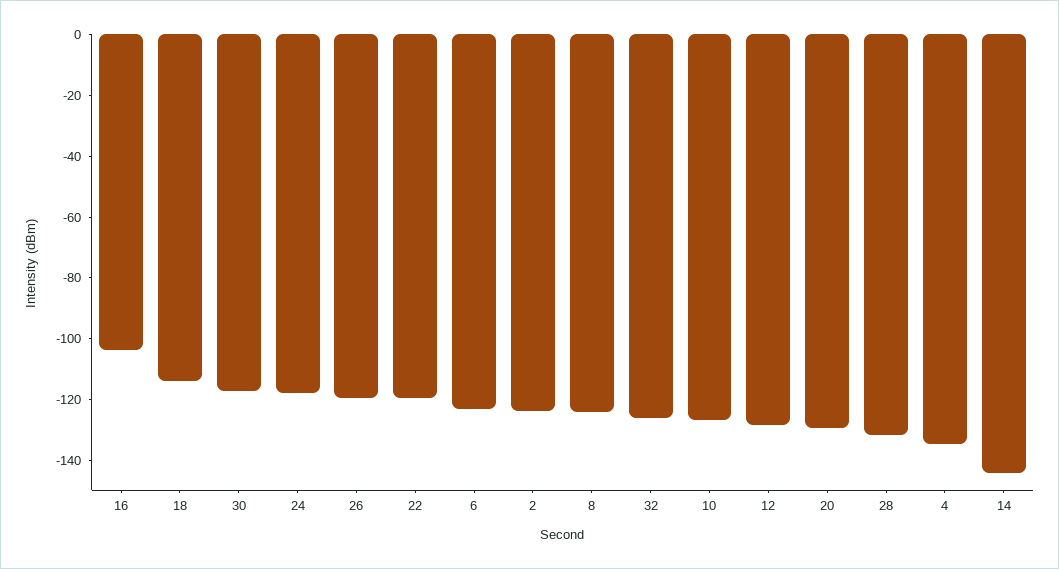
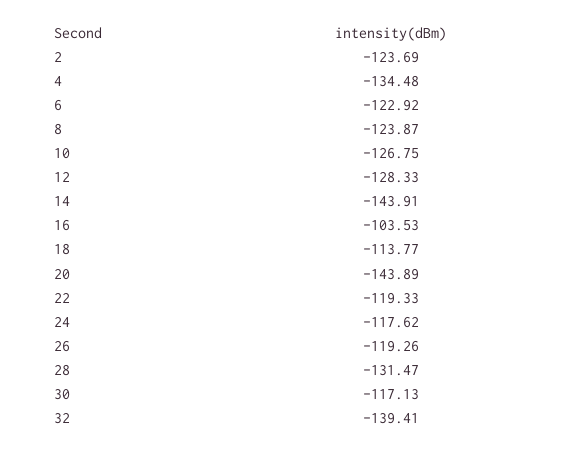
  {
    "16": -103.53,
    "18": -113.77,
    "30": -117.13,
    "24": -117.62,
    "26": -119.26,
    "22": -119.33,
    "6": -122.92,
    "2": -123.69,
    "8": -123.87,
-   "32": -125,
+   "32": -139.41,
    "10": -126.75,
    "12": -128.33,
-   "20": -130,
+   "20": -143.89,
    "28": -131.47,
    "4": -134.48,
    "14": -143.91
  }

